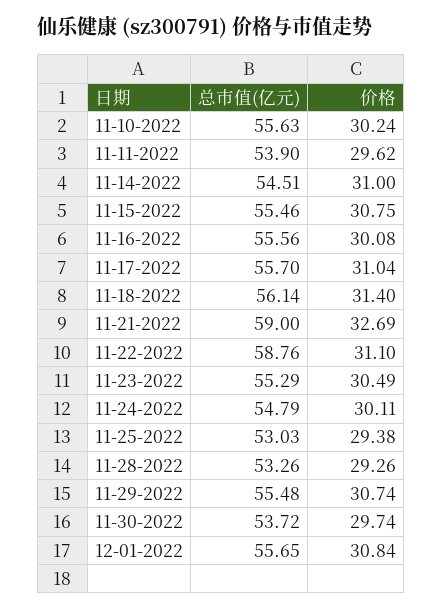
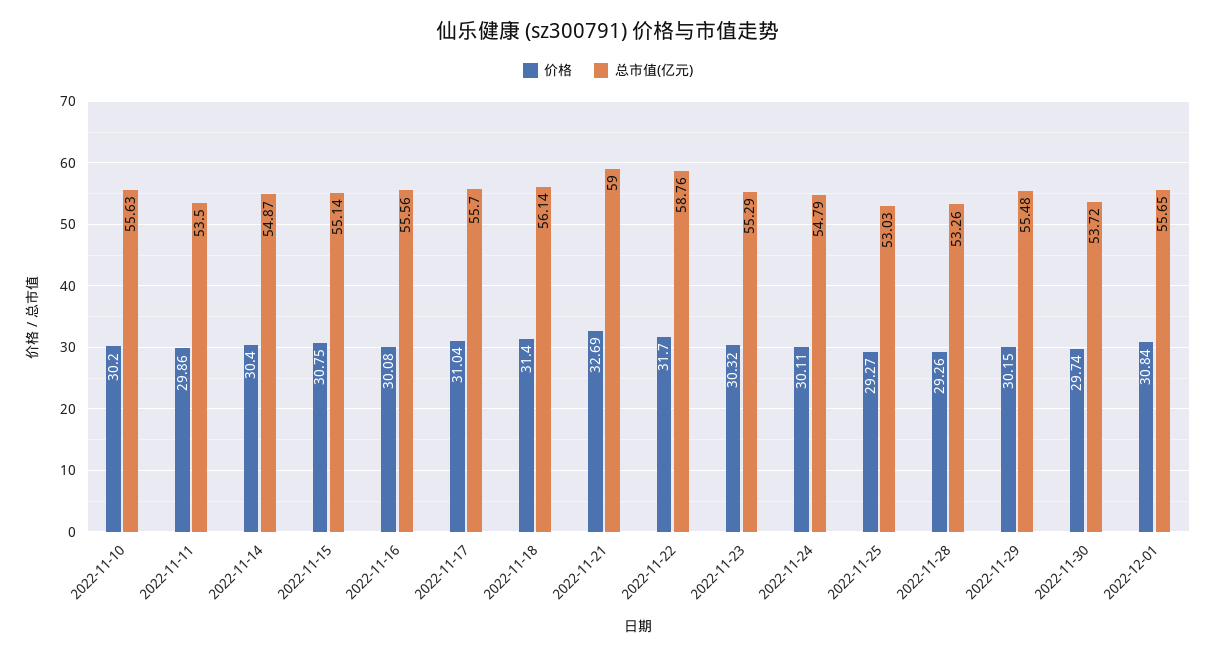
  {
    "总市值(亿元)": {
      "11-10-2022": 55.63,
-     "11-11-2022": 53.9,
+     "11-11-2022": 53.5,
-     "11-14-2022": 54.51,
+     "11-14-2022": 54.87,
-     "11-15-2022": 55.46,
+     "11-15-2022": 55.14,
      "11-16-2022": 55.56,
      "11-17-2022": 55.7,
      "11-18-2022": 56.14,
      "11-21-2022": 59,
      "11-22-2022": 58.76,
      "11-23-2022": 55.29,
      "11-24-2022": 54.79,
      "11-25-2022": 53.03,
      "11-28-2022": 53.26,
      "11-29-2022": 55.48,
      "11-30-2022": 53.72,
      "12-01-2022": 55.65
    },
    "价格": {
-     "11-10-2022": 30.24,
+     "11-10-2022": 30.2,
-     "11-11-2022": 29.62,
+     "11-11-2022": 29.86,
-     "11-14-2022": 31,
+     "11-14-2022": 30.4,
      "11-15-2022": 30.75,
      "11-16-2022": 30.08,
      "11-17-2022": 31.04,
      "11-18-2022": 31.4,
      "11-21-2022": 32.69,
-     "11-22-2022": 31.1,
+     "11-22-2022": 31.7,
-     "11-23-2022": 30.49,
+     "11-23-2022": 30.32,
      "11-24-2022": 30.11,
-     "11-25-2022": 29.38,
+     "11-25-2022": 29.27,
      "11-28-2022": 29.26,
-     "11-29-2022": 30.74,
+     "11-29-2022": 30.15,
      "11-30-2022": 29.74,
      "12-01-2022": 30.84
    }
  }

